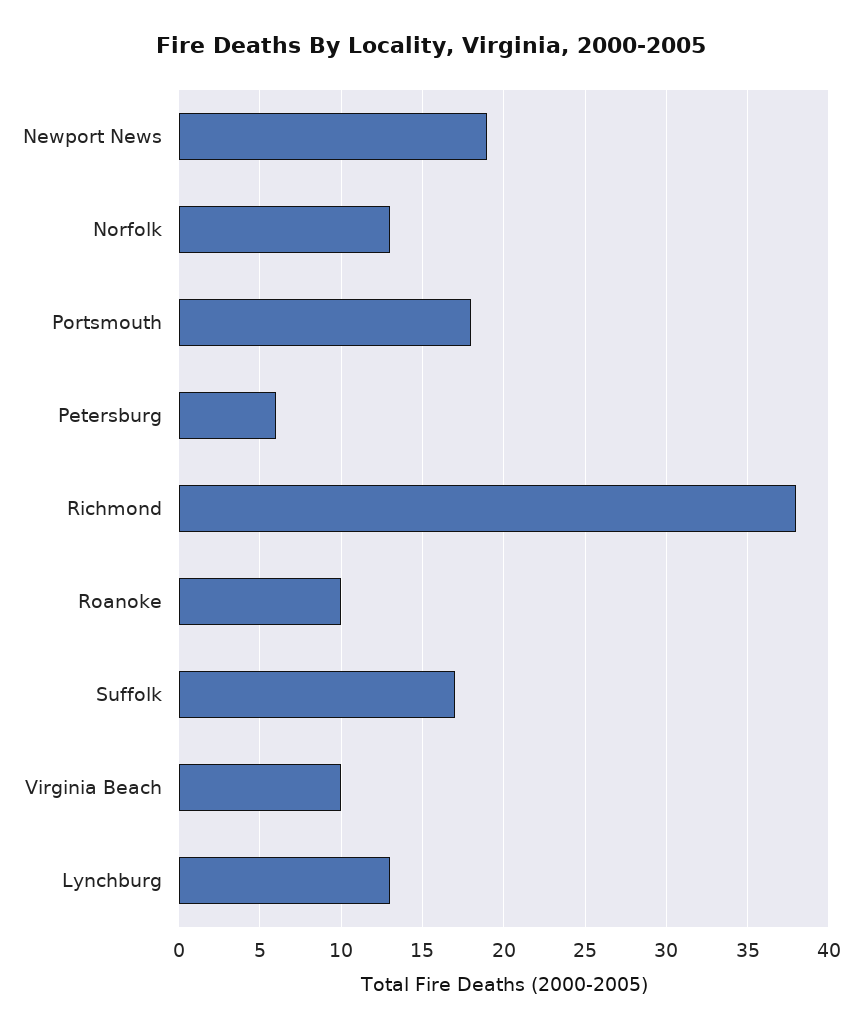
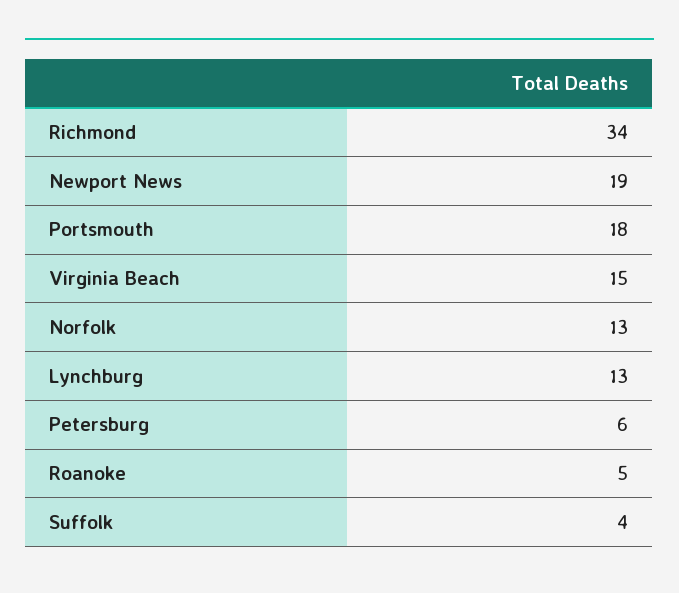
  {
    "Newport News": 19,
    "Norfolk": 13,
    "Portsmouth": 18,
    "Petersburg": 6,
-   "Richmond": 38,
+   "Richmond": 34,
-   "Roanoke": 10,
+   "Roanoke": 5,
-   "Suffolk": 17,
+   "Suffolk": 4,
-   "Virginia Beach": 10,
+   "Virginia Beach": 15,
    "Lynchburg": 13
  }

